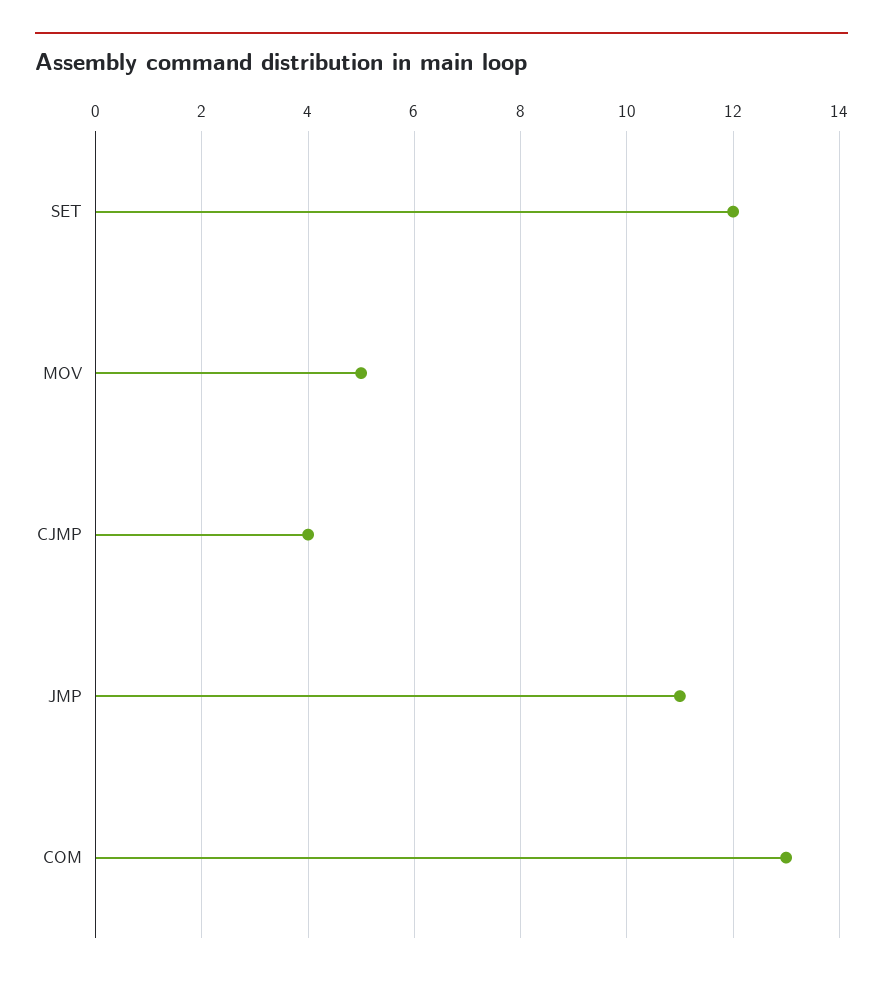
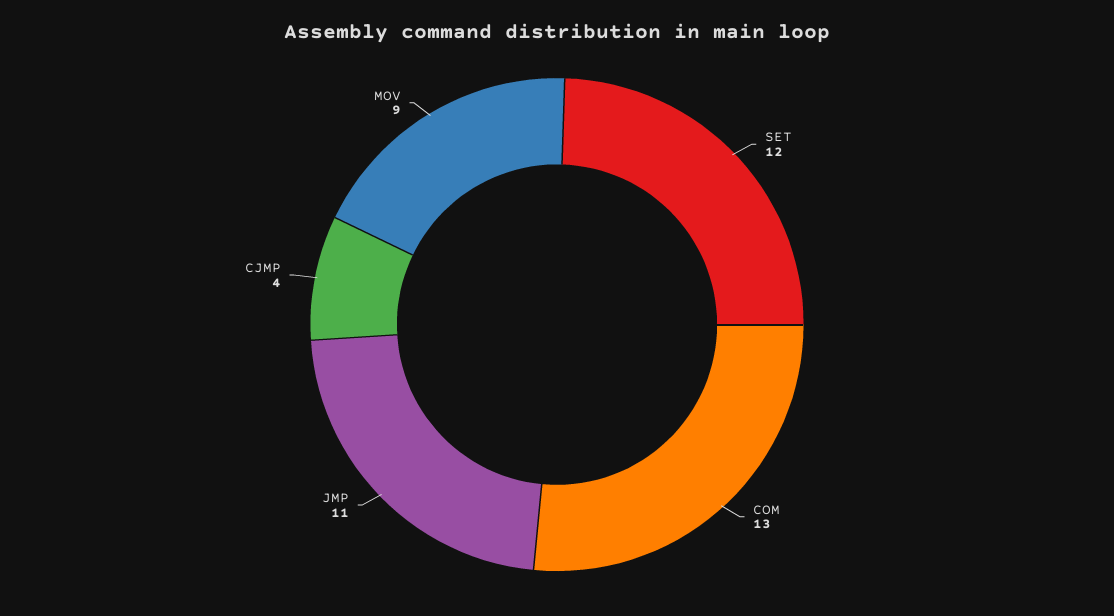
  {
    "SET": 12,
-   "MOV": 5,
+   "MOV": 9,
    "CJMP": 4,
    "JMP": 11,
    "COM": 13
  }

